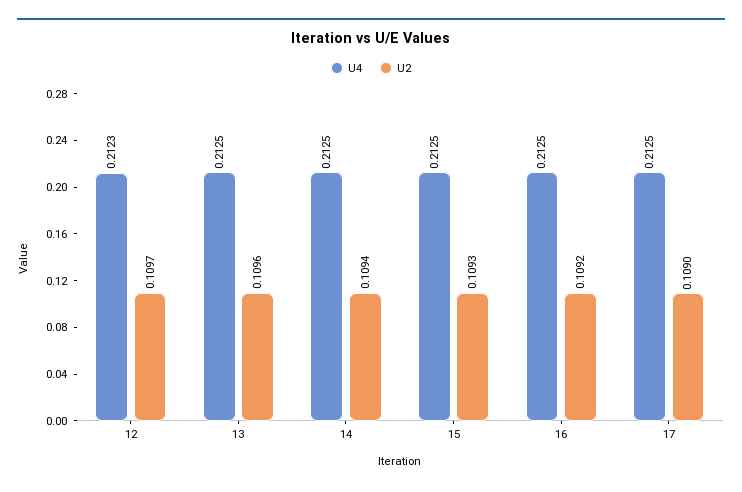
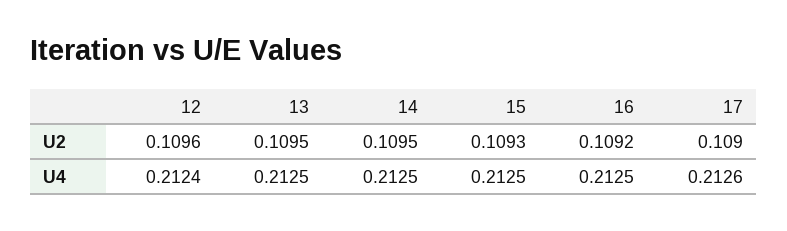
  {
    "U4": {
-     "12": 0.2123,
+     "12": 0.2124,
      "13": 0.2125,
      "14": 0.2125,
      "15": 0.2125,
      "16": 0.2125,
-     "17": 0.2125
+     "17": 0.2126
    },
    "U2": {
-     "12": 0.1097,
+     "12": 0.1096,
-     "13": 0.1096,
+     "13": 0.1095,
-     "14": 0.1094,
+     "14": 0.1095,
      "15": 0.1093,
      "16": 0.1092,
      "17": 0.109
    }
  }

